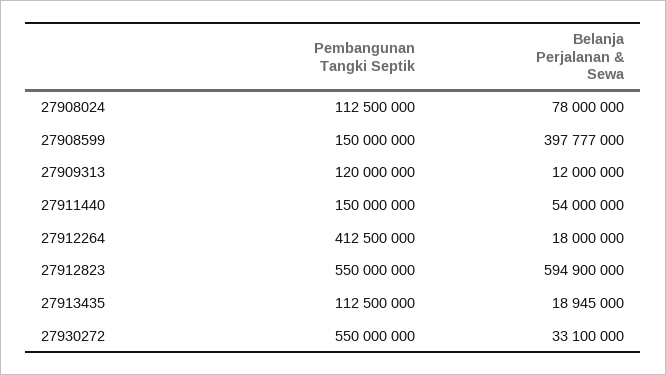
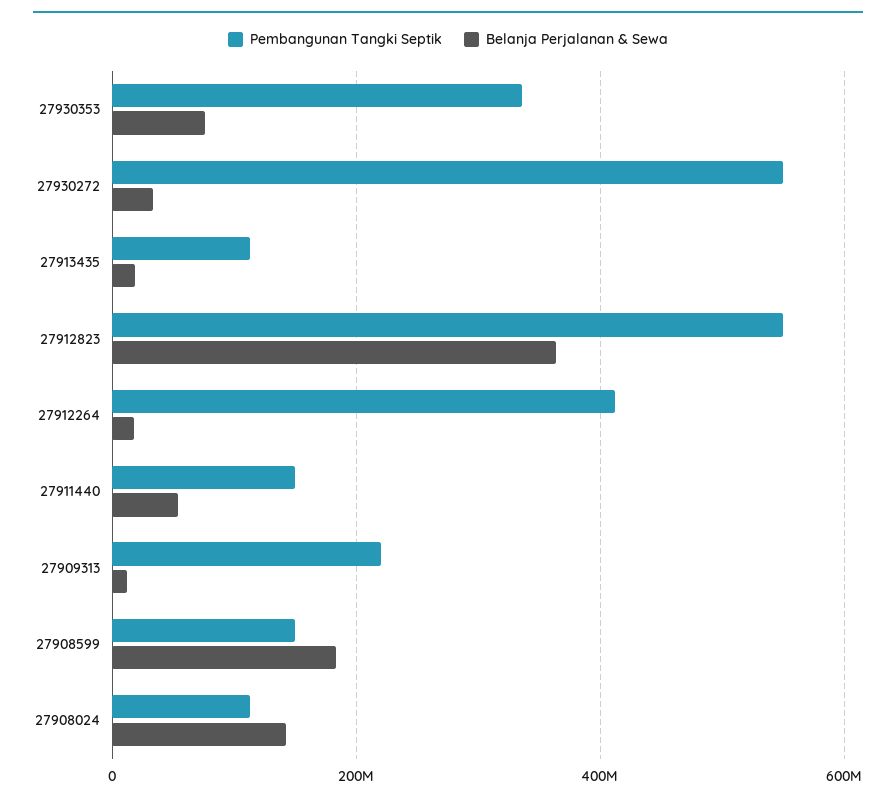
  {
    "Pembangunan Tangki Septik": {
      "27908024": 112500000,
      "27908599": 150000000,
-     "27909313": 120000000,
+     "27909313": 220000000,
      "27911440": 150000000,
      "27912264": 412500000,
      "27912823": 550000000,
      "27913435": 112500000,
-     "27930272": 550000000
+     "27930272": 550000000,
+     "27930353": 340000000
    },
    "Belanja Perjalanan & Sewa": {
-     "27908024": 78000000,
+     "27908024": 140000000,
-     "27908599": 397777000,
+     "27908599": 180000000,
      "27909313": 12000000,
      "27911440": 54000000,
      "27912264": 18000000,
-     "27912823": 594900000,
+     "27912823": 360000000,
      "27913435": 18945000,
-     "27930272": 33100000
+     "27930272": 33100000,
+     "27930353": 80000000
    }
  }

